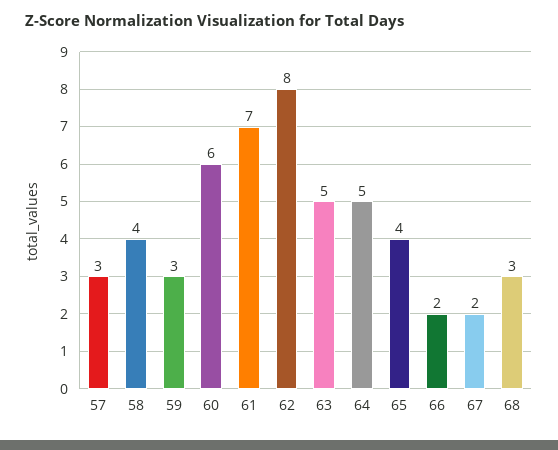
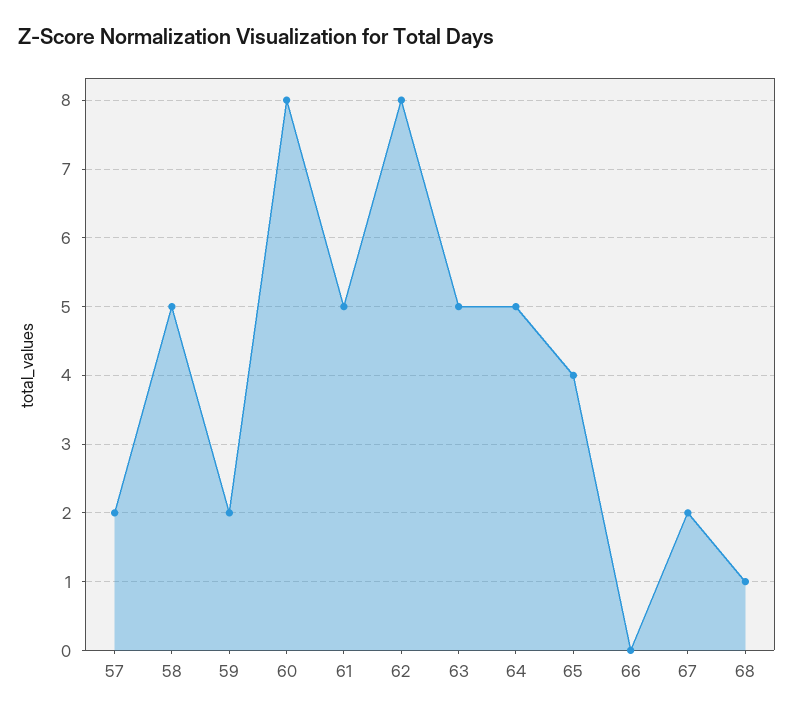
  {
-   "57": 3,
+   "57": 2,
-   "58": 4,
+   "58": 5,
-   "59": 3,
+   "59": 2,
-   "60": 6,
+   "60": 8,
-   "61": 7,
+   "61": 5,
    "62": 8,
    "63": 5,
    "64": 5,
    "65": 4,
-   "66": 2,
+   "66": 0,
    "67": 2,
-   "68": 3
+   "68": 1
  }

